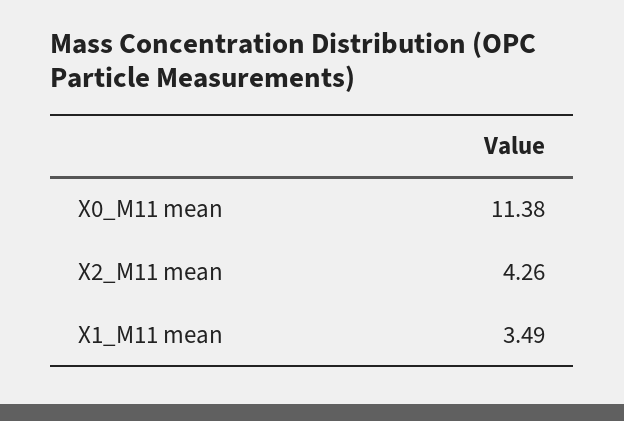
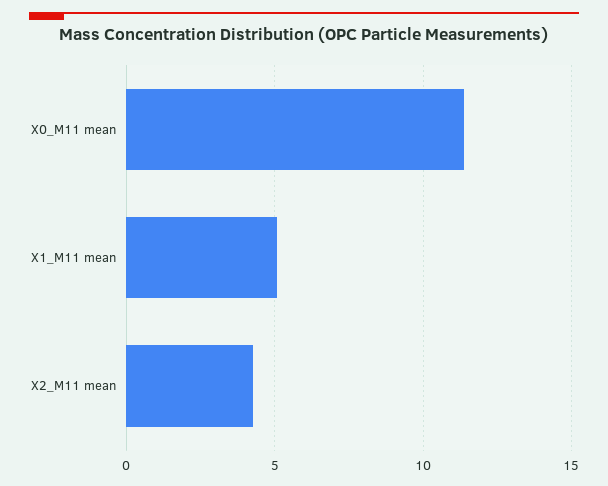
  {
    "X0_M11 mean": 11.38,
    "X2_M11 mean": 4.26,
-   "X1_M11 mean": 3.49
+   "X1_M11 mean": 5
  }

